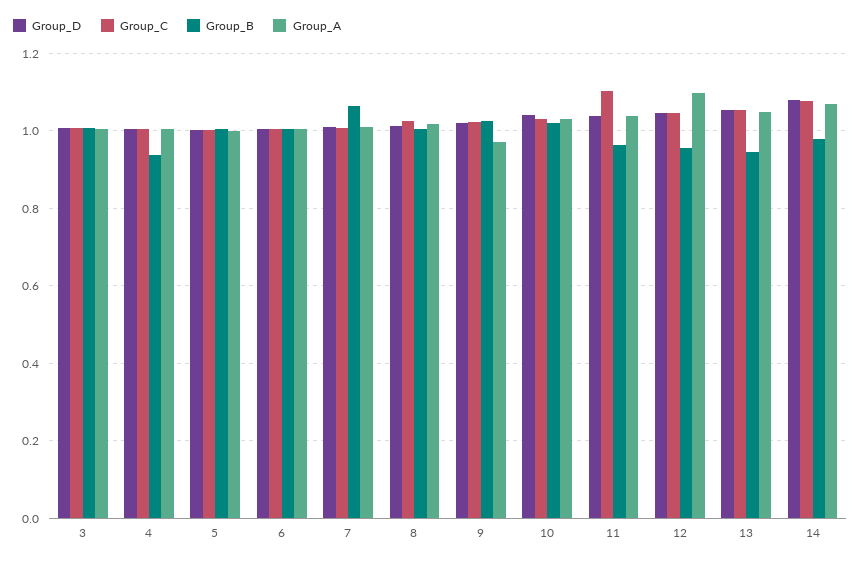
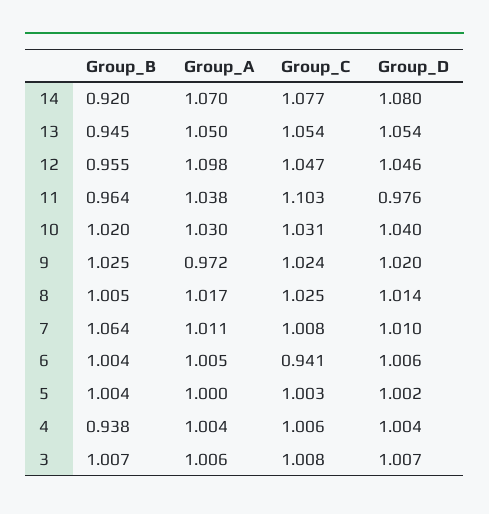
  {
    "Group_D": {
      "3": 1.007,
      "4": 1.004,
      "5": 1.002,
      "6": 1.006,
      "7": 1.01,
      "8": 1.014,
      "9": 1.02,
      "10": 1.04,
-     "11": 1.04,
+     "11": 0.976,
      "12": 1.046,
      "13": 1.054,
      "14": 1.08
    },
    "Group_C": {
      "3": 1.008,
      "4": 1.006,
      "5": 1.003,
-     "6": 1,
+     "6": 0.941,
      "7": 1.008,
      "8": 1.025,
      "9": 1.024,
      "10": 1.031,
      "11": 1.103,
      "12": 1.047,
      "13": 1.054,
      "14": 1.077
    },
    "Group_B": {
      "3": 1.007,
      "4": 0.938,
      "5": 1.004,
      "6": 1.004,
      "7": 1.064,
      "8": 1.005,
      "9": 1.025,
      "10": 1.02,
      "11": 0.964,
      "12": 0.955,
      "13": 0.945,
-     "14": 0.98
+     "14": 0.92
    },
    "Group_A": {
      "3": 1.006,
      "4": 1.004,
      "5": 1,
      "6": 1.005,
      "7": 1.011,
      "8": 1.017,
      "9": 0.972,
      "10": 1.03,
      "11": 1.038,
      "12": 1.098,
      "13": 1.05,
      "14": 1.07
    }
  }

